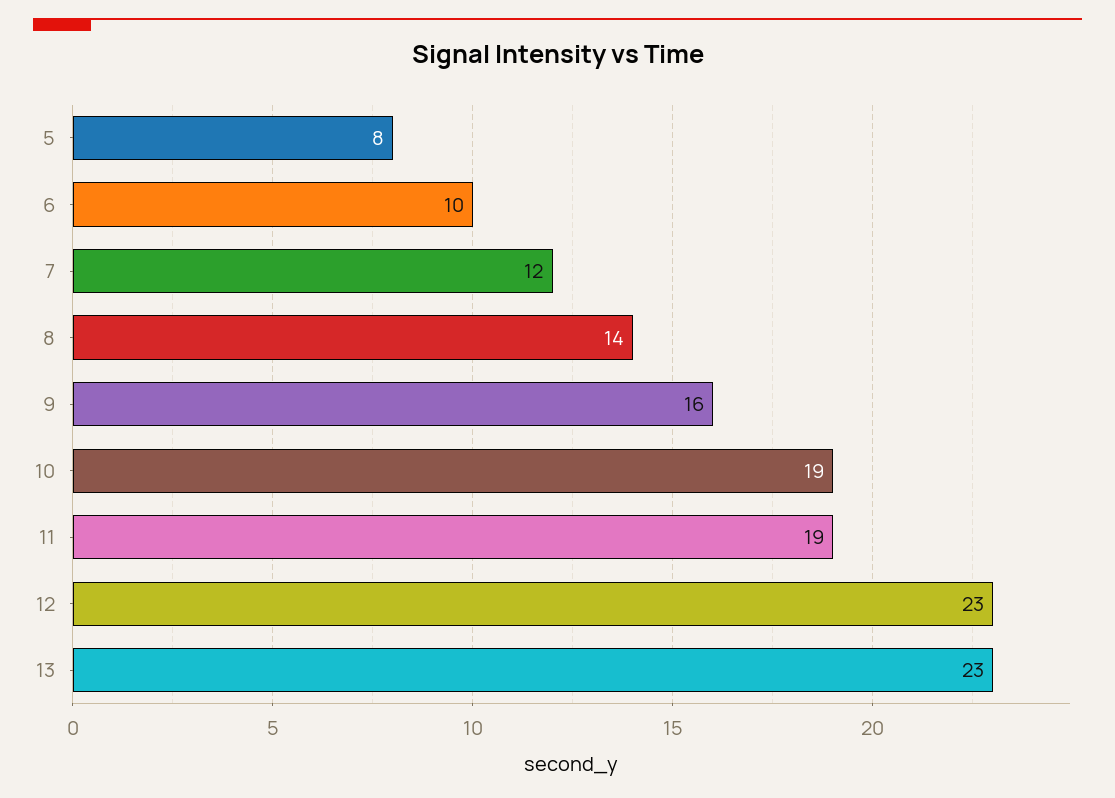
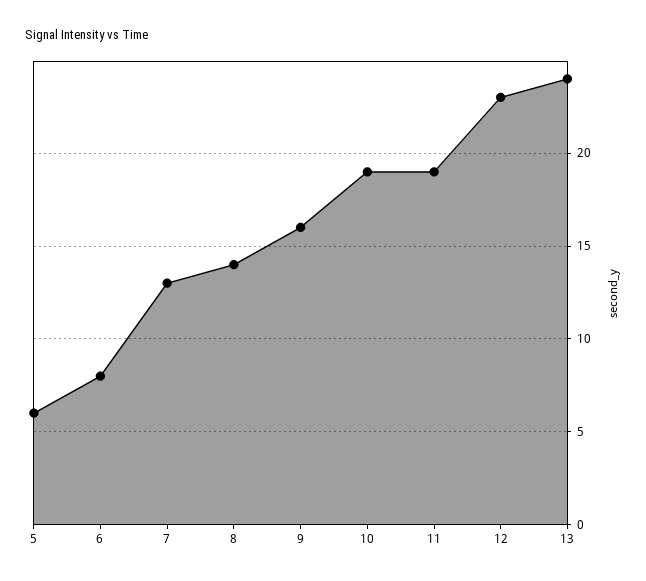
  {
-   "5": 8,
+   "5": 6,
-   "6": 10,
+   "6": 8,
-   "7": 12,
+   "7": 13,
    "8": 14,
    "9": 16,
    "10": 19,
    "11": 19,
    "12": 23,
-   "13": 23
+   "13": 24
  }

